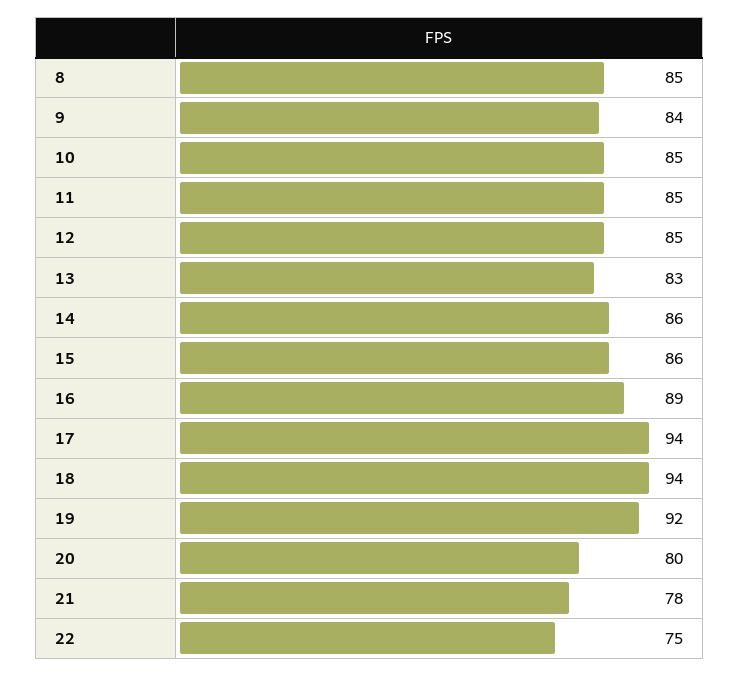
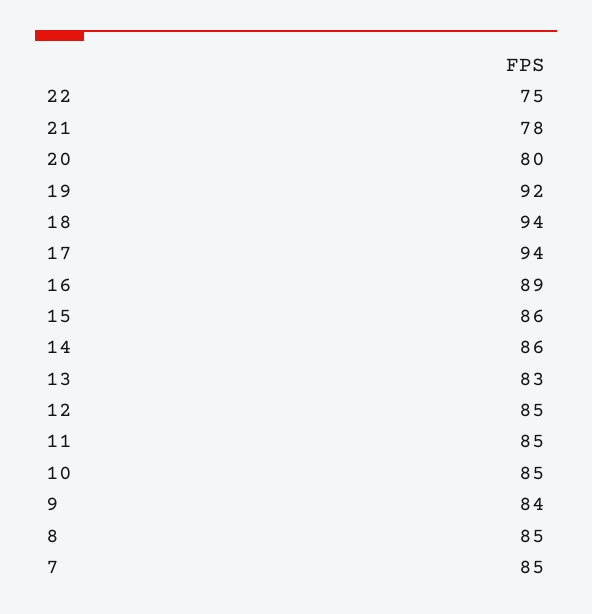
  {
    "8": 85,
    "9": 84,
    "10": 85,
    "11": 85,
    "12": 85,
    "13": 83,
    "14": 86,
    "15": 86,
    "16": 89,
    "17": 94,
    "18": 94,
    "19": 92,
    "20": 80,
    "21": 78,
-   "22": 75
+   "22": 75,
+   "7": 85
  }

